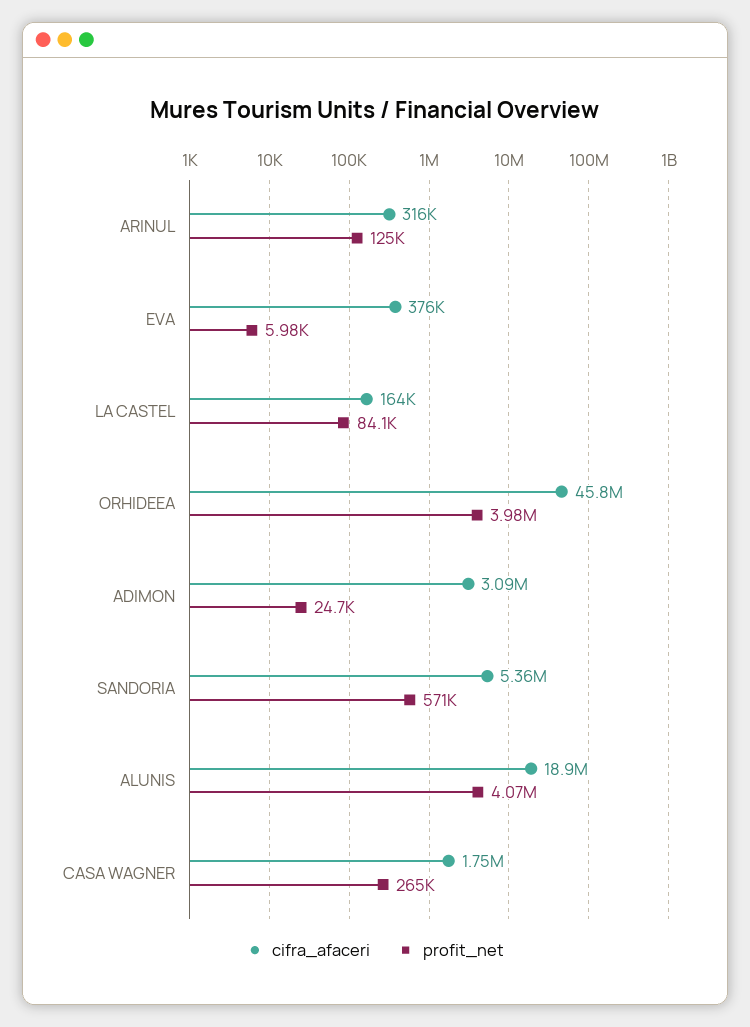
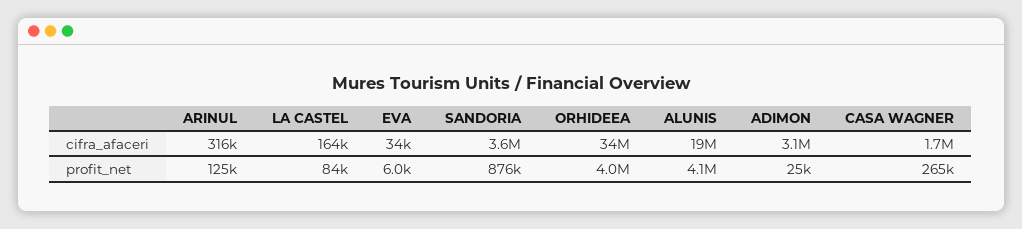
  {
    "cifra_afaceri": {
      "ARINUL": 316000,
-     "EVA": 376000,
+     "EVA": 34000,
      "LA CASTEL": 164000,
-     "ORHIDEEA": 45800000,
+     "ORHIDEEA": 34000000,
      "ADIMON": 3090000,
-     "SANDORIA": 5360000,
+     "SANDORIA": 3600000,
      "ALUNIS": 18900000,
      "CASA WAGNER": 1750000
    },
    "profit_net": {
      "ARINUL": 125000,
      "EVA": 5980,
      "LA CASTEL": 84100,
      "ORHIDEEA": 3980000,
      "ADIMON": 24700,
-     "SANDORIA": 571000,
+     "SANDORIA": 876000,
      "ALUNIS": 4070000,
      "CASA WAGNER": 265000
    }
  }

